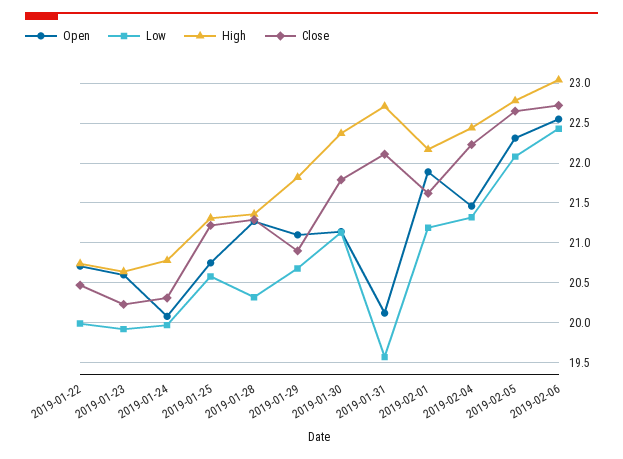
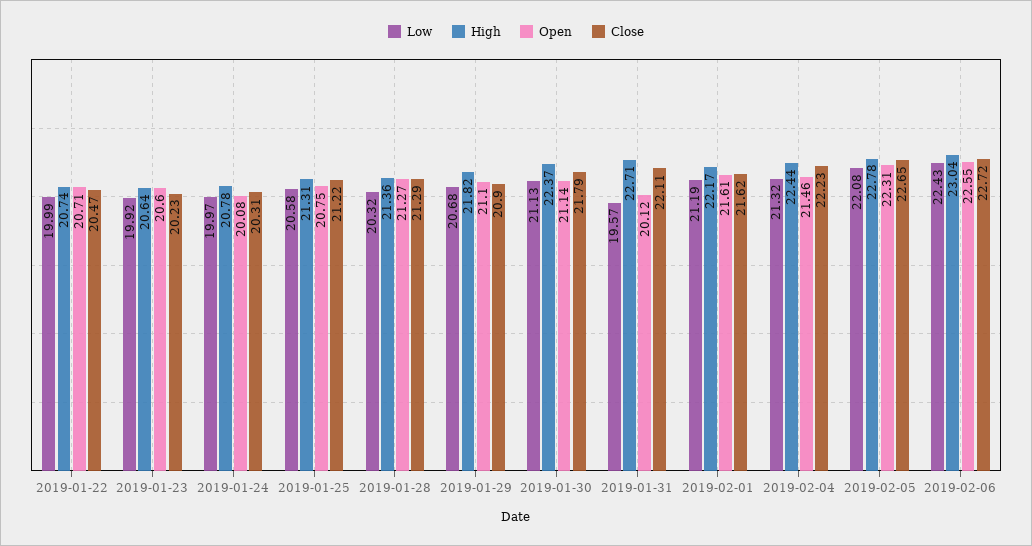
  {
    "Open": {
      "2019-01-22": 20.71,
      "2019-01-23": 20.6,
      "2019-01-24": 20.08,
      "2019-01-25": 20.75,
      "2019-01-28": 21.27,
      "2019-01-29": 21.1,
      "2019-01-30": 21.14,
      "2019-01-31": 20.12,
-     "2019-02-01": 21.9,
+     "2019-02-01": 21.61,
      "2019-02-04": 21.46,
      "2019-02-05": 22.31,
      "2019-02-06": 22.55
    },
    "Low": {
      "2019-01-22": 19.99,
      "2019-01-23": 19.92,
      "2019-01-24": 19.97,
      "2019-01-25": 20.58,
      "2019-01-28": 20.32,
      "2019-01-29": 20.68,
      "2019-01-30": 21.13,
      "2019-01-31": 19.57,
      "2019-02-01": 21.19,
      "2019-02-04": 21.32,
      "2019-02-05": 22.08,
      "2019-02-06": 22.43
    },
    "High": {
      "2019-01-22": 20.74,
      "2019-01-23": 20.64,
      "2019-01-24": 20.78,
      "2019-01-25": 21.31,
      "2019-01-28": 21.36,
      "2019-01-29": 21.82,
      "2019-01-30": 22.37,
      "2019-01-31": 22.71,
      "2019-02-01": 22.17,
      "2019-02-04": 22.44,
      "2019-02-05": 22.78,
      "2019-02-06": 23.04
    },
    "Close": {
      "2019-01-22": 20.47,
      "2019-01-23": 20.23,
      "2019-01-24": 20.31,
      "2019-01-25": 21.22,
      "2019-01-28": 21.29,
      "2019-01-29": 20.9,
      "2019-01-30": 21.79,
      "2019-01-31": 22.11,
      "2019-02-01": 21.62,
      "2019-02-04": 22.23,
      "2019-02-05": 22.65,
      "2019-02-06": 22.72
    }
  }

